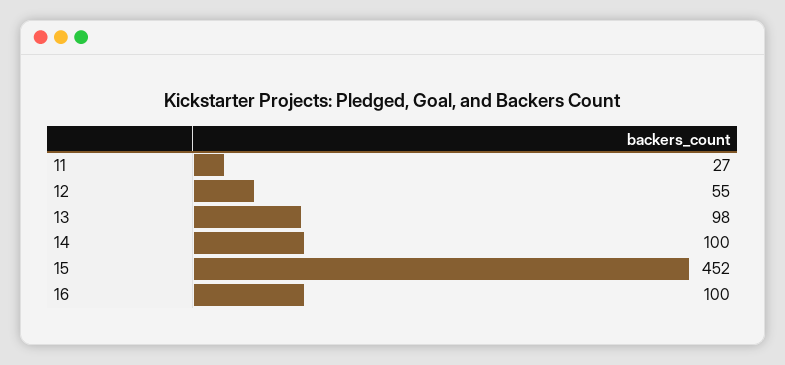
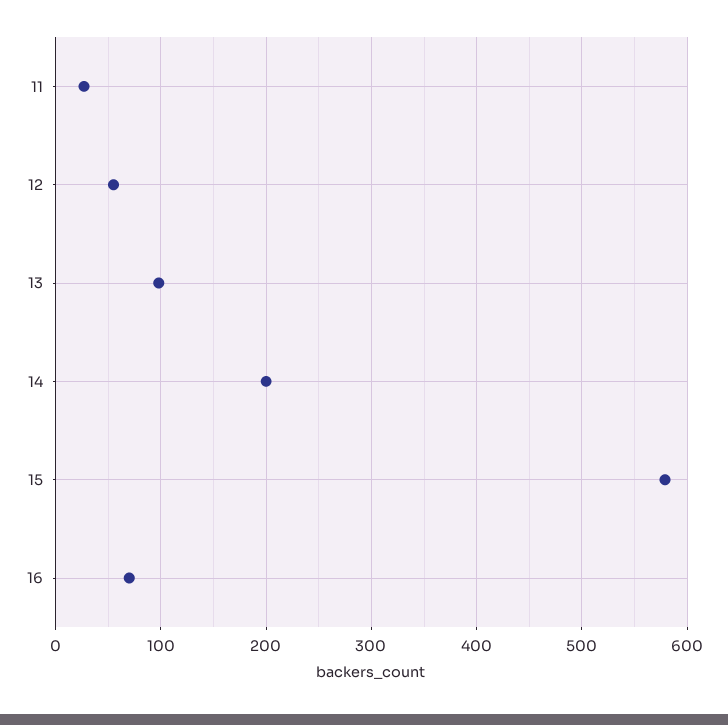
  {
    "11": 27,
    "12": 55,
    "13": 98,
-   "14": 100,
+   "14": 200,
-   "15": 452,
+   "15": 580,
-   "16": 100
+   "16": 70
  }

